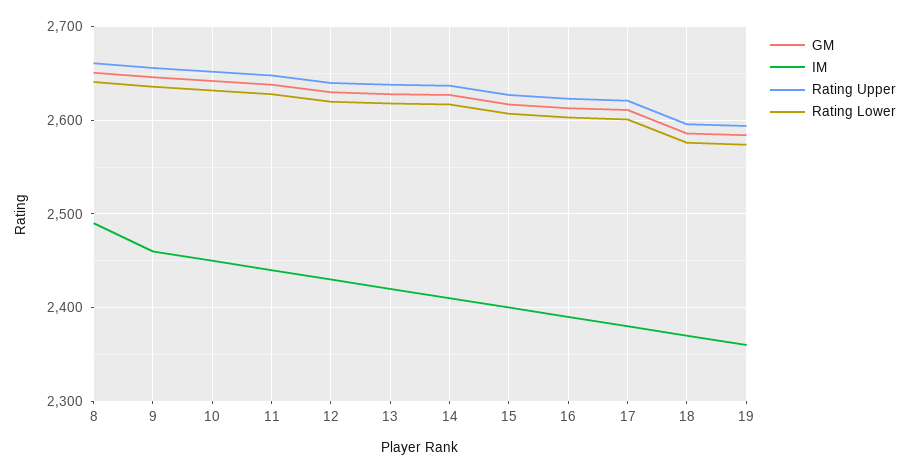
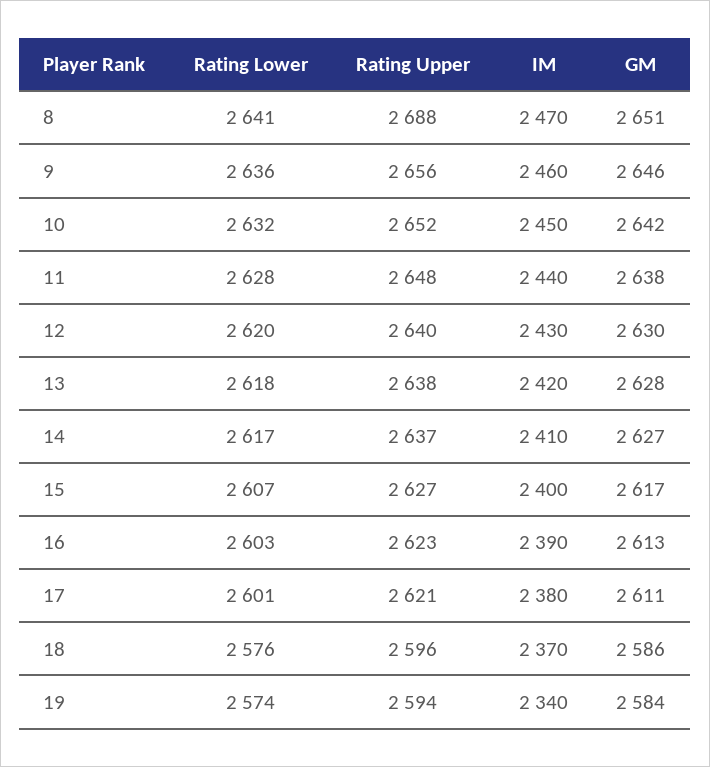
  {
    "GM": {
      "8": 2651,
      "9": 2646,
      "10": 2642,
      "11": 2638,
      "12": 2630,
      "13": 2628,
      "14": 2627,
      "15": 2617,
      "16": 2613,
      "17": 2611,
      "18": 2586,
      "19": 2584
    },
    "IM": {
-     "8": 2490,
+     "8": 2470,
      "9": 2460,
      "10": 2450,
      "11": 2440,
      "12": 2430,
      "13": 2420,
      "14": 2410,
      "15": 2400,
      "16": 2390,
      "17": 2380,
      "18": 2370,
-     "19": 2360
+     "19": 2340
    },
    "Rating Upper": {
-     "8": 2660,
+     "8": 2688,
      "9": 2656,
      "10": 2652,
      "11": 2648,
      "12": 2640,
      "13": 2638,
      "14": 2637,
      "15": 2627,
      "16": 2623,
      "17": 2621,
      "18": 2596,
      "19": 2594
    },
    "Rating Lower": {
      "8": 2641,
      "9": 2636,
      "10": 2632,
      "11": 2628,
      "12": 2620,
      "13": 2618,
      "14": 2617,
      "15": 2607,
      "16": 2603,
      "17": 2601,
      "18": 2576,
      "19": 2574
    }
  }

